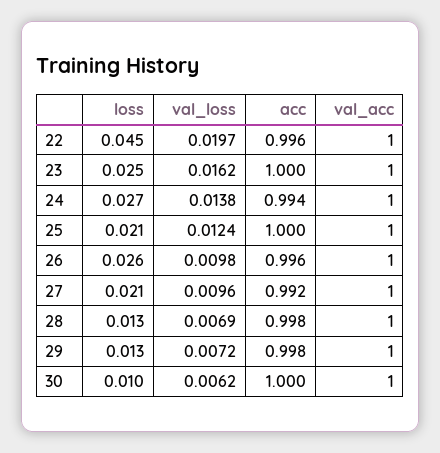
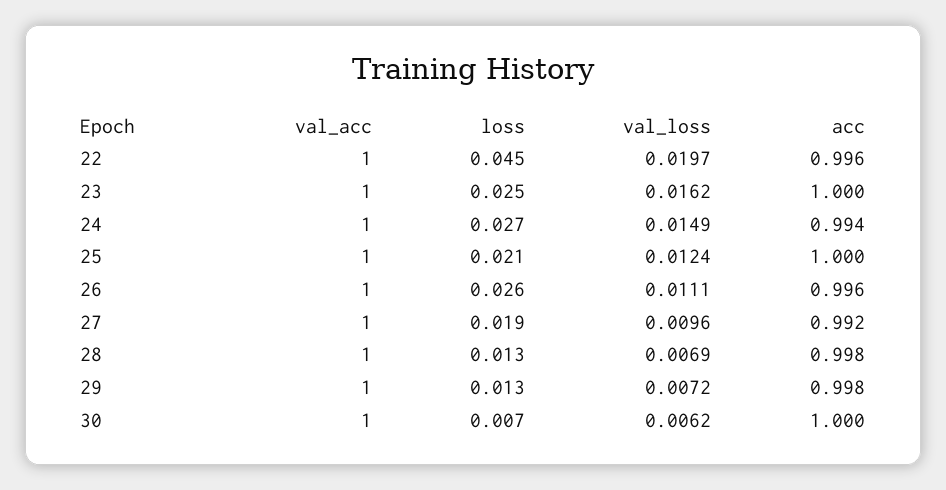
  {
    "loss": {
      "22": 0.045,
      "23": 0.025,
      "24": 0.027,
      "25": 0.021,
      "26": 0.026,
-     "27": 0.021,
+     "27": 0.019,
      "28": 0.013,
      "29": 0.013,
-     "30": 0.01
+     "30": 0.007
    },
    "val_loss": {
      "22": 0.0197,
      "23": 0.0162,
-     "24": 0.0138,
+     "24": 0.0149,
      "25": 0.0124,
-     "26": 0.0098,
+     "26": 0.0111,
      "27": 0.0096,
      "28": 0.0069,
      "29": 0.0072,
      "30": 0.0062
    },
    "acc": {
      "22": 0.996,
      "23": 1,
      "24": 0.994,
      "25": 1,
      "26": 0.996,
      "27": 0.992,
      "28": 0.998,
      "29": 0.998,
      "30": 1
    },
    "val_acc": {
      "22": 1,
      "23": 1,
      "24": 1,
      "25": 1,
      "26": 1,
      "27": 1,
      "28": 1,
      "29": 1,
      "30": 1
    }
  }

